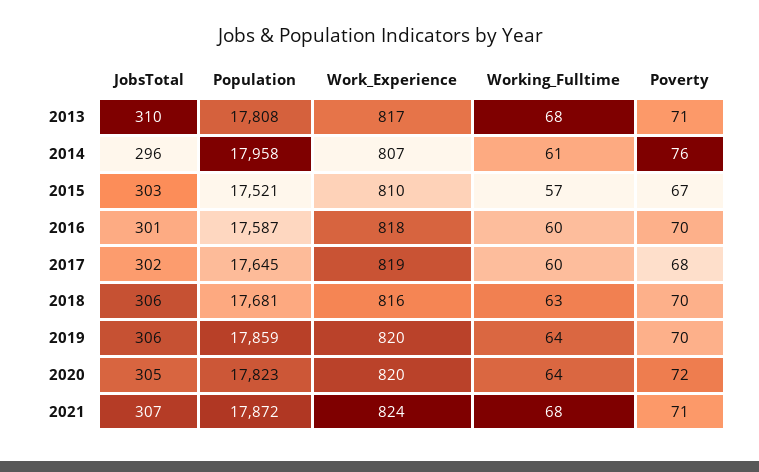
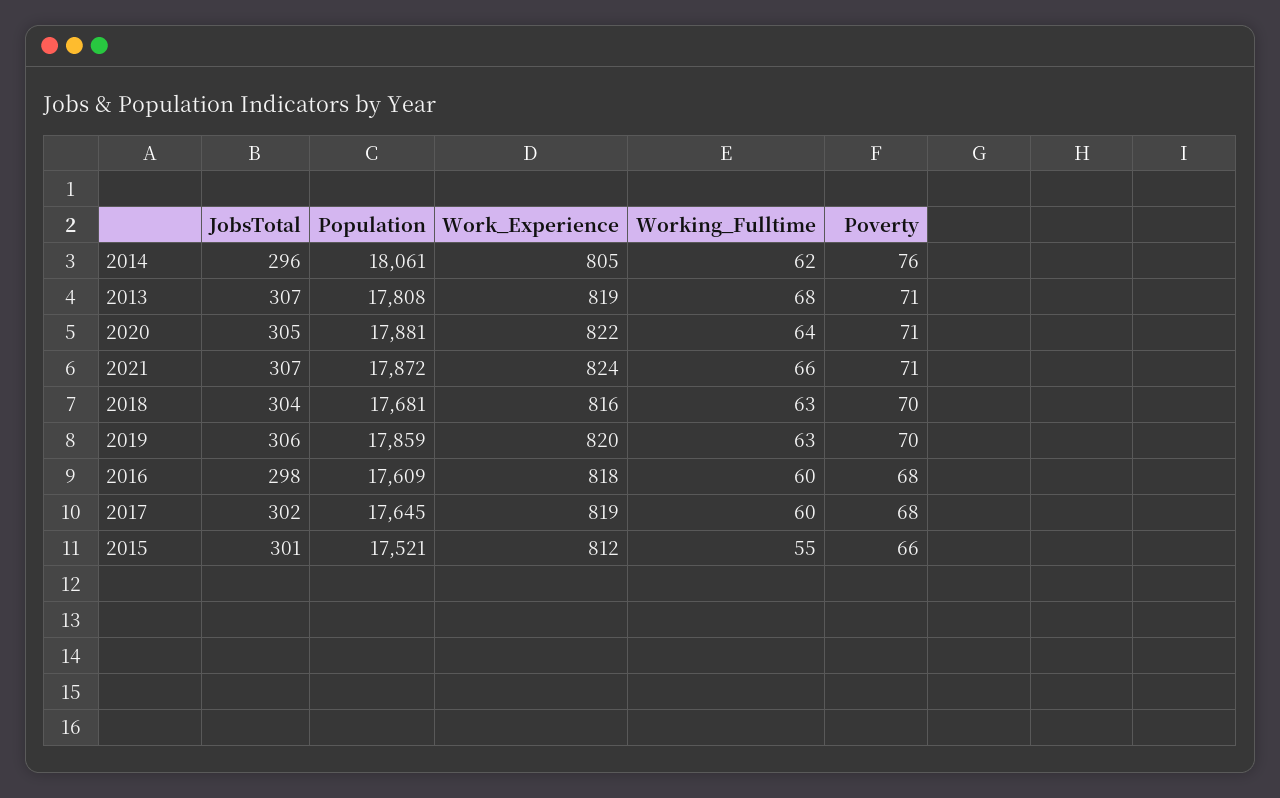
  {
    "JobsTotal": {
-     "2013": 310,
+     "2013": 307,
      "2014": 296,
-     "2015": 303,
+     "2015": 301,
-     "2016": 301,
+     "2016": 298,
      "2017": 302,
-     "2018": 306,
+     "2018": 304,
      "2019": 306,
      "2020": 305,
      "2021": 307
    },
    "Population": {
      "2013": 17808,
-     "2014": 17958,
+     "2014": 18061,
      "2015": 17521,
-     "2016": 17587,
+     "2016": 17609,
      "2017": 17645,
      "2018": 17681,
      "2019": 17859,
-     "2020": 17823,
+     "2020": 17881,
      "2021": 17872
    },
    "Work_Experience": {
-     "2013": 817,
+     "2013": 819,
-     "2014": 807,
+     "2014": 805,
-     "2015": 810,
+     "2015": 812,
      "2016": 818,
      "2017": 819,
      "2018": 816,
      "2019": 820,
-     "2020": 820,
+     "2020": 822,
      "2021": 824
    },
    "Working_Fulltime": {
      "2013": 68,
-     "2014": 61,
+     "2014": 62,
-     "2015": 57,
+     "2015": 55,
      "2016": 60,
      "2017": 60,
      "2018": 63,
-     "2019": 64,
+     "2019": 63,
      "2020": 64,
-     "2021": 68
+     "2021": 66
    },
    "Poverty": {
      "2013": 71,
      "2014": 76,
-     "2015": 67,
+     "2015": 66,
-     "2016": 70,
+     "2016": 68,
      "2017": 68,
      "2018": 70,
      "2019": 70,
-     "2020": 72,
+     "2020": 71,
      "2021": 71
    }
  }

